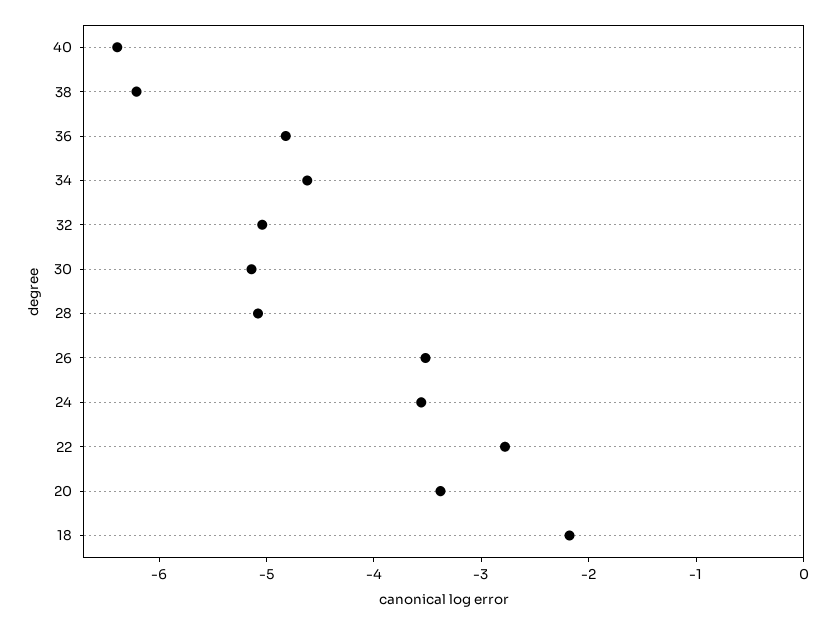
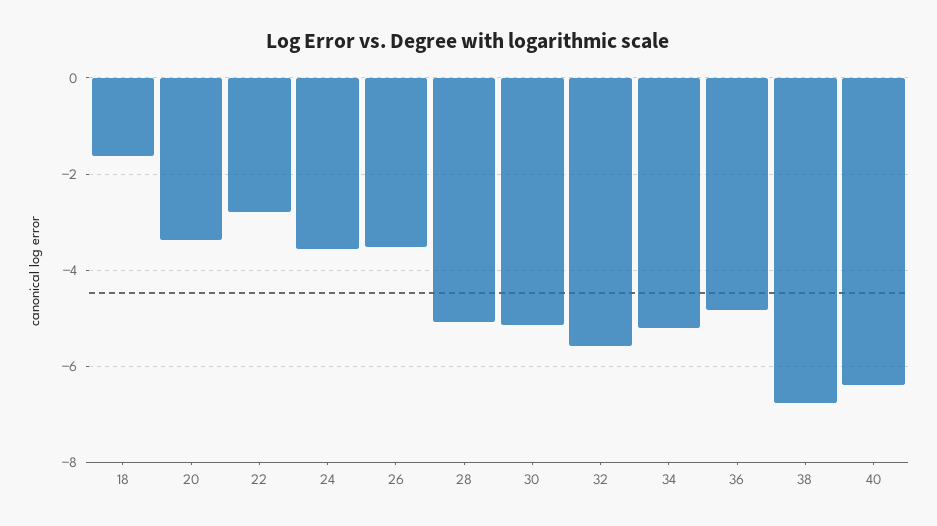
  {
    "40": -6.4,
-   "38": -6.2,
+   "38": -6.8,
    "36": -4.8,
-   "34": -4.6,
+   "34": -5.2,
-   "32": -5,
+   "32": -5.6,
    "30": -5.2,
    "28": -5,
    "26": -3.6,
    "24": -3.6,
    "22": -2.8,
    "20": -3.4,
-   "18": -2.2
+   "18": -1.6
  }

